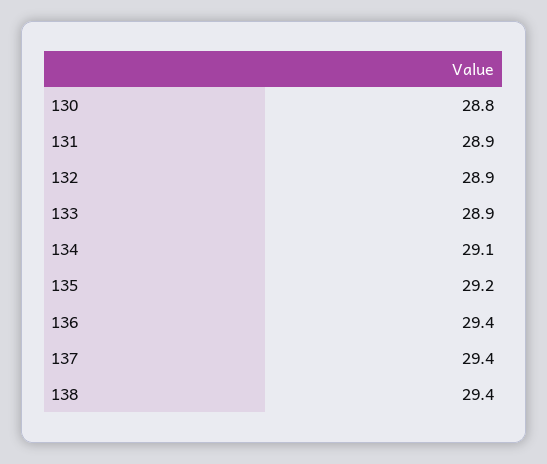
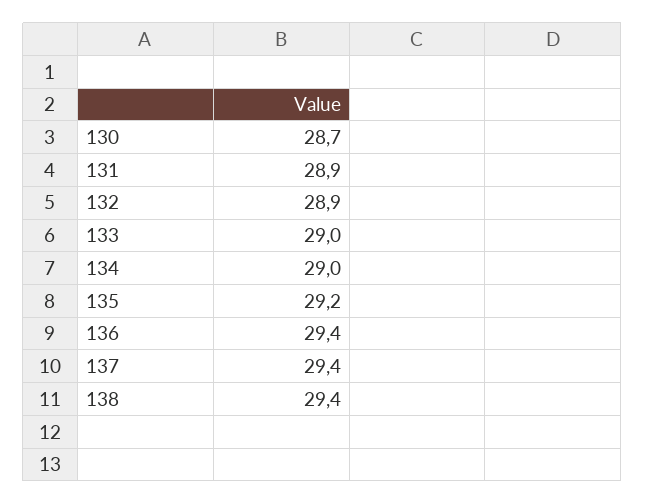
  {
-   "130": 28.8,
+   "130": 28.7,
    "131": 28.9,
    "132": 28.9,
-   "133": 28.9,
+   "133": 29,
-   "134": 29.1,
+   "134": 29,
    "135": 29.2,
    "136": 29.4,
    "137": 29.4,
    "138": 29.4
  }

